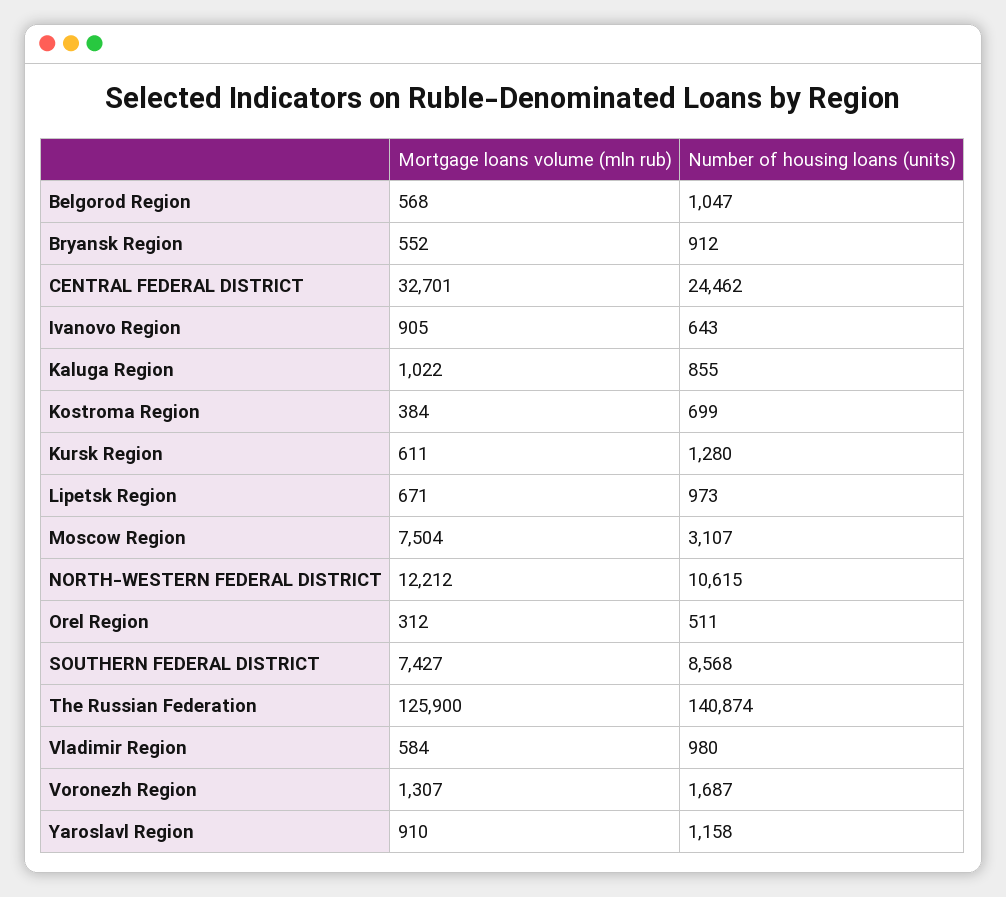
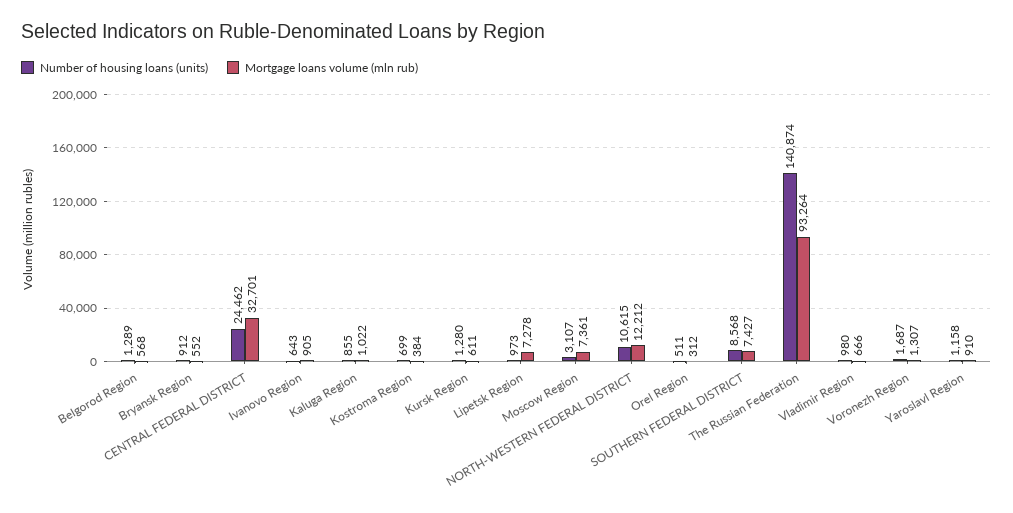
  {
    "Mortgage loans volume (mln rub)": {
      "Belgorod Region": 568,
      "Bryansk Region": 552,
      "CENTRAL FEDERAL DISTRICT": 32701,
      "Ivanovo Region": 905,
      "Kaluga Region": 1022,
      "Kostroma Region": 384,
      "Kursk Region": 611,
-     "Lipetsk Region": 671,
+     "Lipetsk Region": 7278,
-     "Moscow Region": 7504,
+     "Moscow Region": 7361,
      "NORTH-WESTERN FEDERAL DISTRICT": 12212,
      "Orel Region": 312,
      "SOUTHERN FEDERAL DISTRICT": 7427,
-     "The Russian Federation": 125900,
+     "The Russian Federation": 93264,
-     "Vladimir Region": 584,
+     "Vladimir Region": 666,
      "Voronezh Region": 1307,
      "Yaroslavl Region": 910
    },
    "Number of housing loans (units)": {
-     "Belgorod Region": 1047,
+     "Belgorod Region": 1289,
      "Bryansk Region": 912,
      "CENTRAL FEDERAL DISTRICT": 24462,
      "Ivanovo Region": 643,
      "Kaluga Region": 855,
      "Kostroma Region": 699,
      "Kursk Region": 1280,
      "Lipetsk Region": 973,
      "Moscow Region": 3107,
      "NORTH-WESTERN FEDERAL DISTRICT": 10615,
      "Orel Region": 511,
      "SOUTHERN FEDERAL DISTRICT": 8568,
      "The Russian Federation": 140874,
      "Vladimir Region": 980,
      "Voronezh Region": 1687,
      "Yaroslavl Region": 1158
    }
  }

